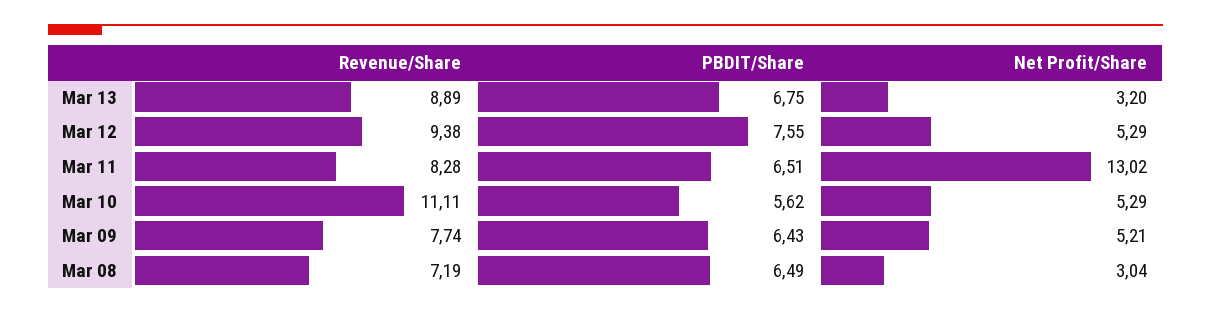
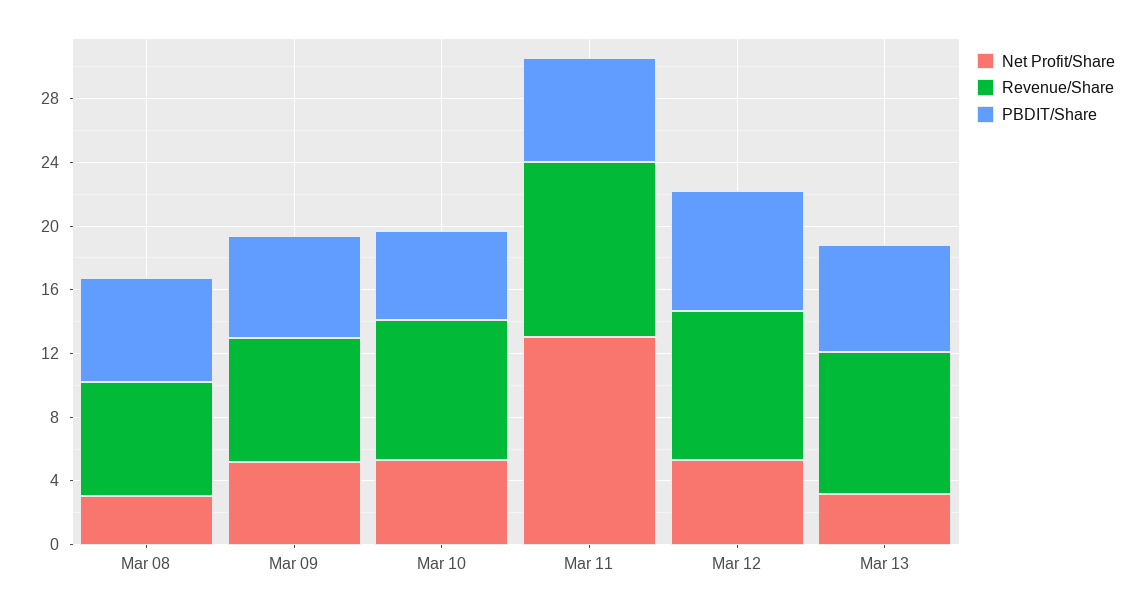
  {
    "Revenue/Share": {
      "Mar 13": 8.89,
      "Mar 12": 9.38,
-     "Mar 11": 8.28,
+     "Mar 11": 11,
-     "Mar 10": 11.11,
+     "Mar 10": 9,
      "Mar 09": 7.74,
      "Mar 08": 7.19
    },
    "PBDIT/Share": {
      "Mar 13": 6.75,
      "Mar 12": 7.55,
      "Mar 11": 6.51,
      "Mar 10": 5.62,
      "Mar 09": 6.43,
      "Mar 08": 6.49
    },
    "Net Profit/Share": {
      "Mar 13": 3.2,
      "Mar 12": 5.29,
      "Mar 11": 13.02,
      "Mar 10": 5.29,
      "Mar 09": 5.21,
      "Mar 08": 3.04
    }
  }

